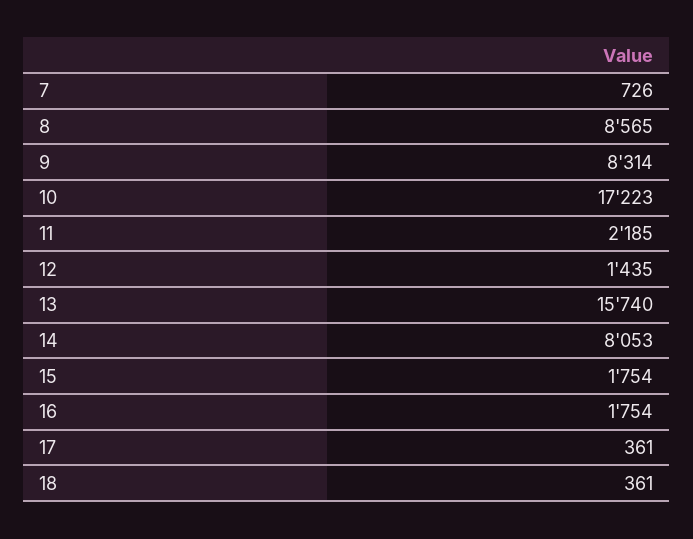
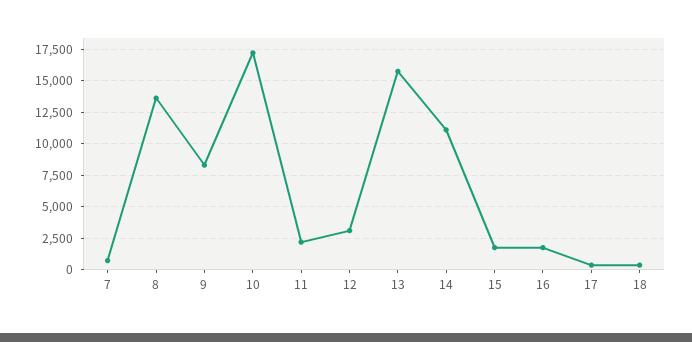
  {
    "7": 726,
-   "8": 8565,
+   "8": 13500,
    "9": 8314,
    "10": 17223,
    "11": 2185,
-   "12": 1435,
+   "12": 3000,
    "13": 15740,
-   "14": 8053,
+   "14": 11000,
    "15": 1754,
    "16": 1754,
    "17": 361,
    "18": 361
  }

